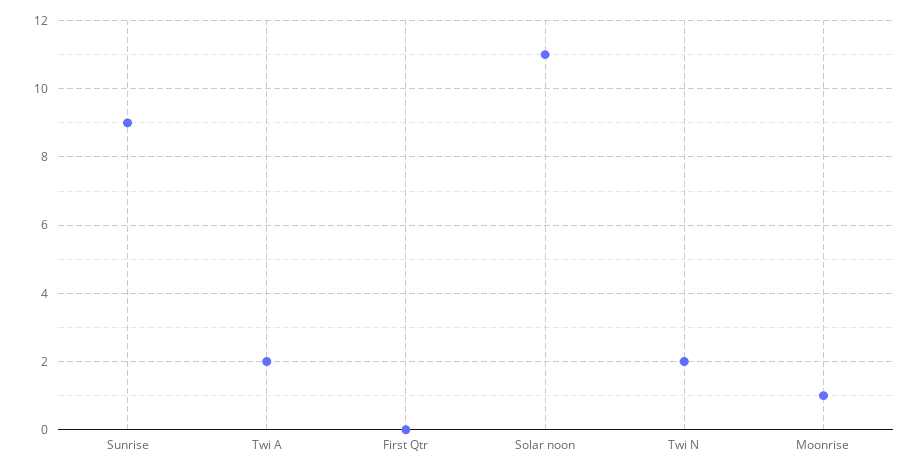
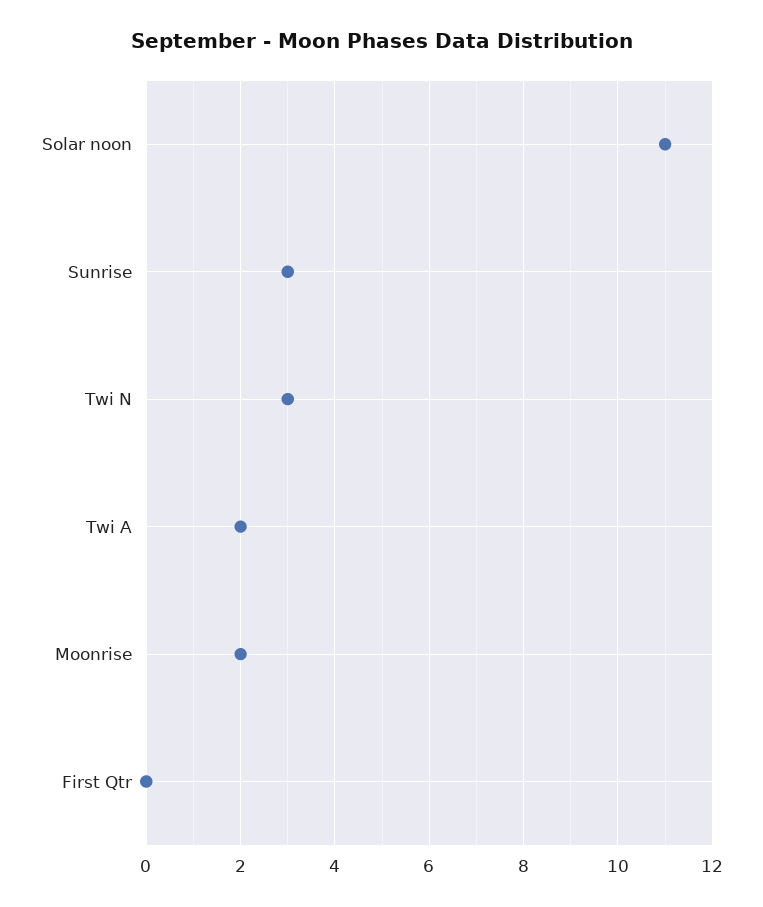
  {
-   "Sunrise": 9,
+   "Sunrise": 3,
    "Twi A": 2,
    "First Qtr": 0,
    "Solar noon": 11,
-   "Twi N": 2,
+   "Twi N": 3,
-   "Moonrise": 1
+   "Moonrise": 2
  }

